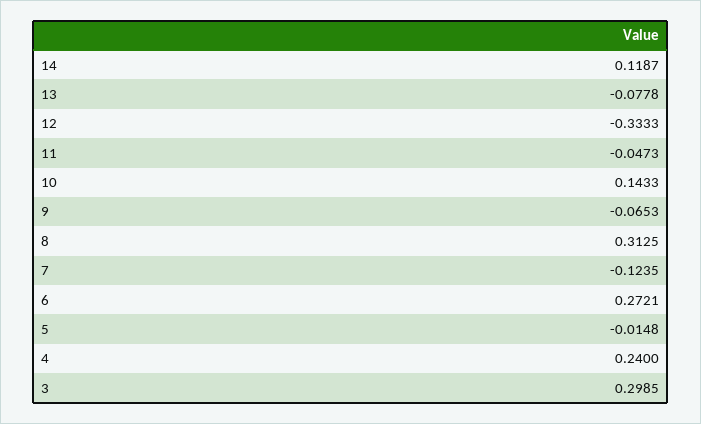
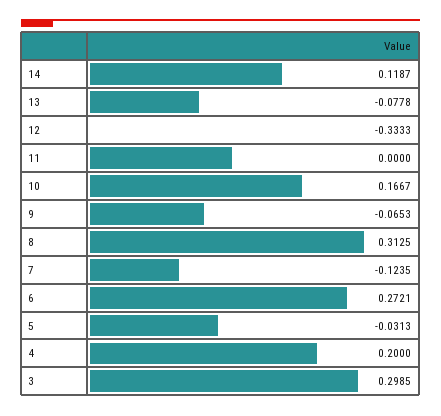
  {
    "14": 0.1187,
    "13": -0.0778,
    "12": -0.3333,
-   "11": -0.0473,
+   "11": 0,
-   "10": 0.1433,
+   "10": 0.1667,
    "9": -0.0653,
    "8": 0.3125,
    "7": -0.1235,
    "6": 0.2721,
-   "5": -0.0148,
+   "5": -0.0313,
-   "4": 0.24,
+   "4": 0.2,
    "3": 0.2985
  }

